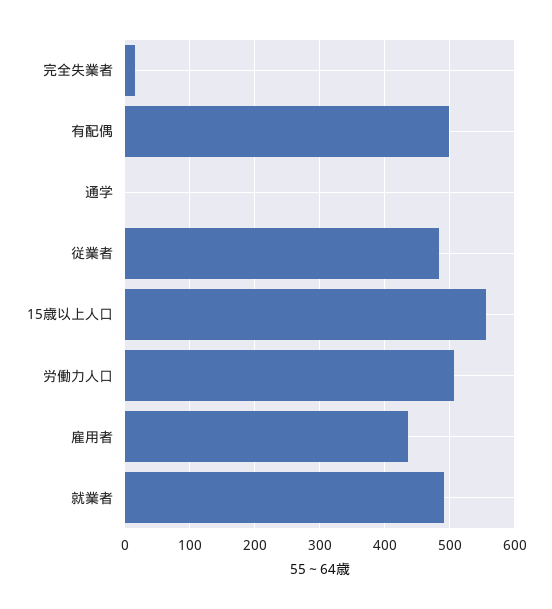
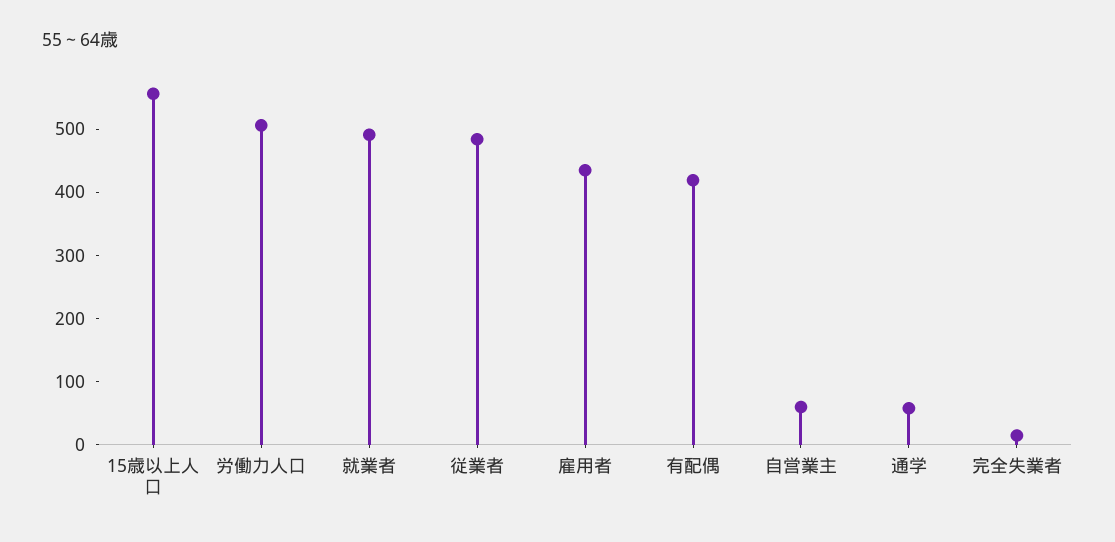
  {
    "完全失業者": 20,
-   "有配偶": 500,
+   "有配偶": 420,
-   "通学": 0,
+   "通学": 60,
    "従業者": 480,
    "15歳以上人口": 560,
    "労働力人口": 510,
    "雇用者": 440,
-   "就業者": 490
+   "就業者": 490,
+   "自営業主": 60
  }

